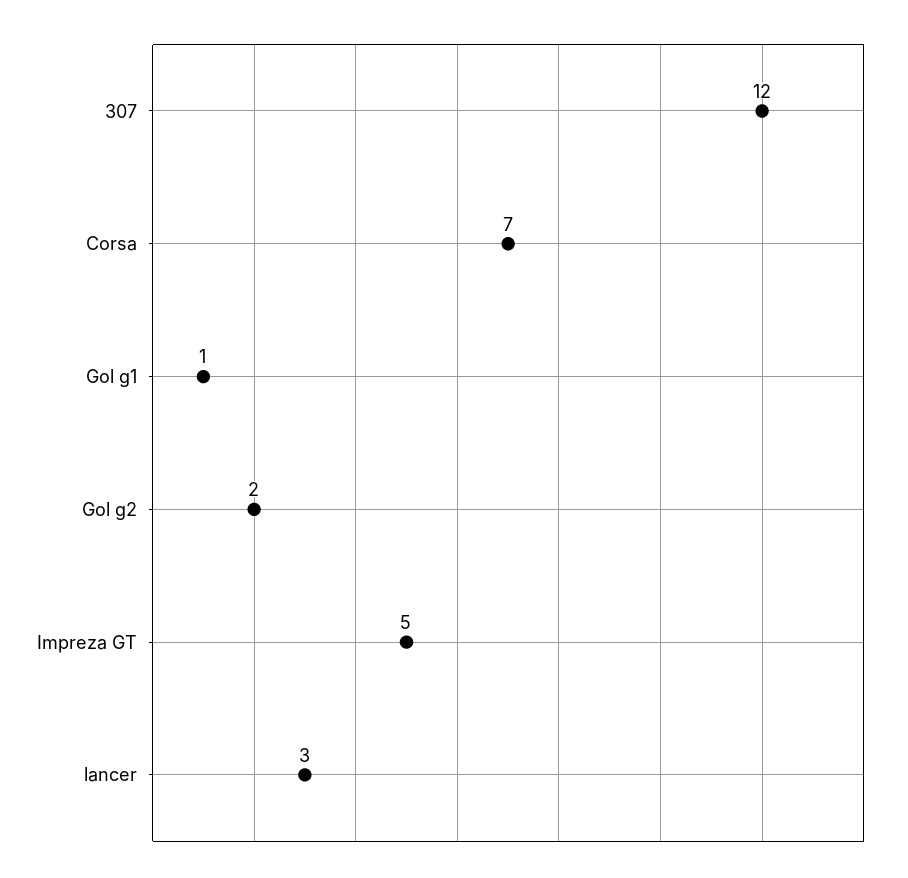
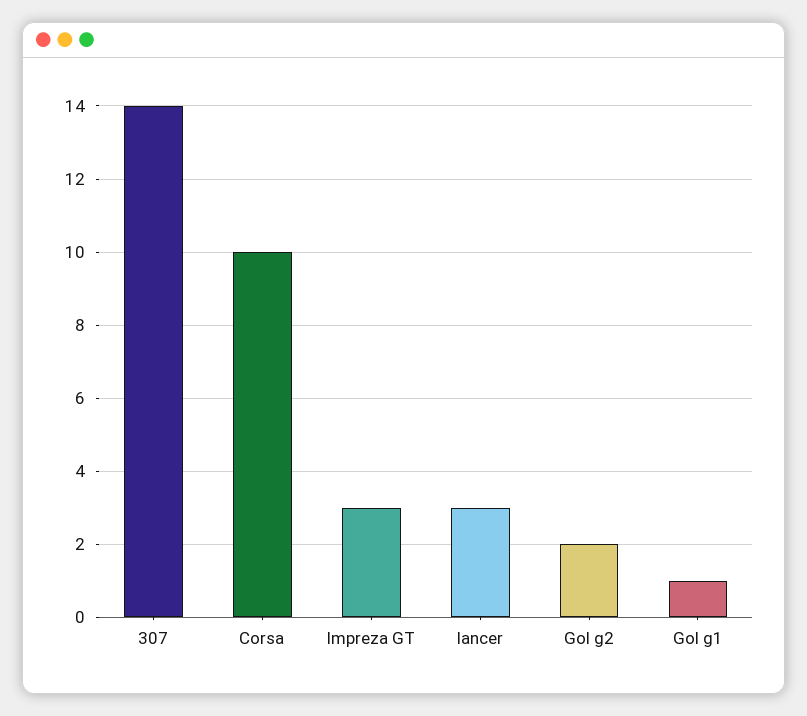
  {
-   "307": 12,
+   "307": 14,
-   "Corsa": 7,
+   "Corsa": 10,
    "Gol g1": 1,
    "Gol g2": 2,
-   "Impreza GT": 5,
+   "Impreza GT": 3,
    "lancer": 3
  }

